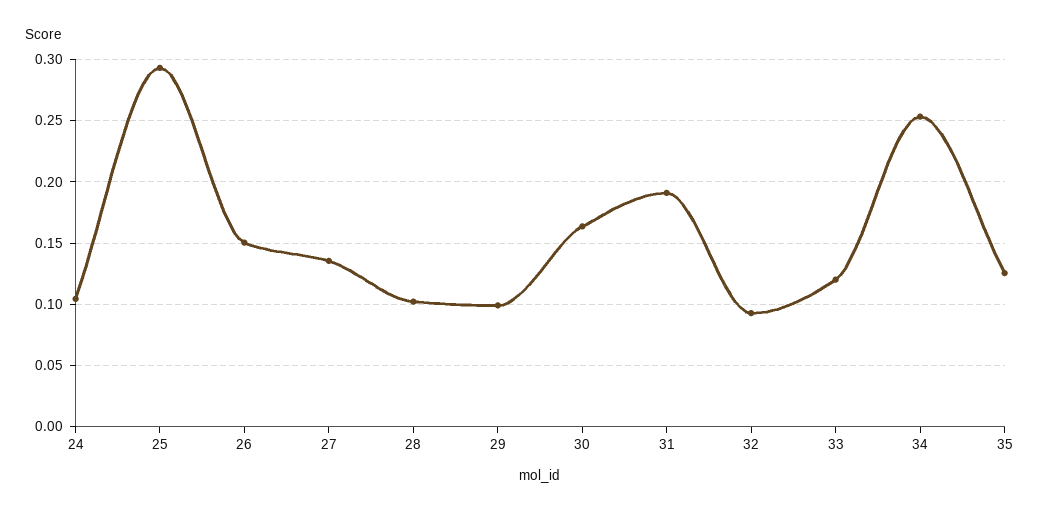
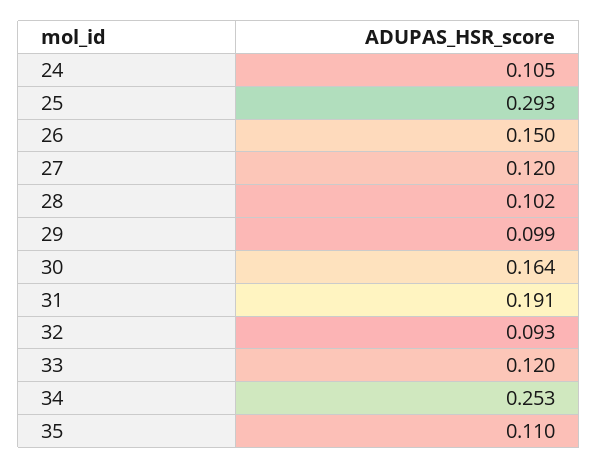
  {
    "24": 0.105,
    "25": 0.293,
    "26": 0.15,
-   "27": 0.135,
+   "27": 0.12,
    "28": 0.102,
    "29": 0.099,
    "30": 0.164,
    "31": 0.191,
    "32": 0.093,
    "33": 0.12,
    "34": 0.253,
-   "35": 0.125
+   "35": 0.11
  }

